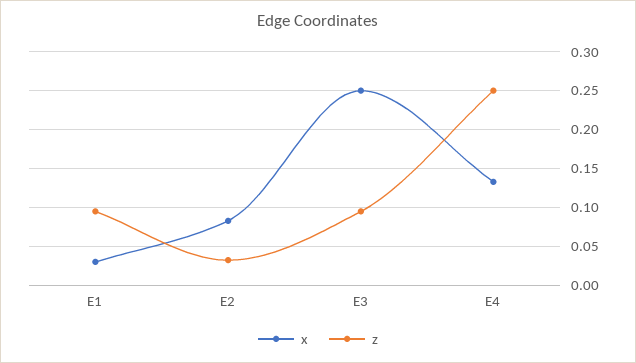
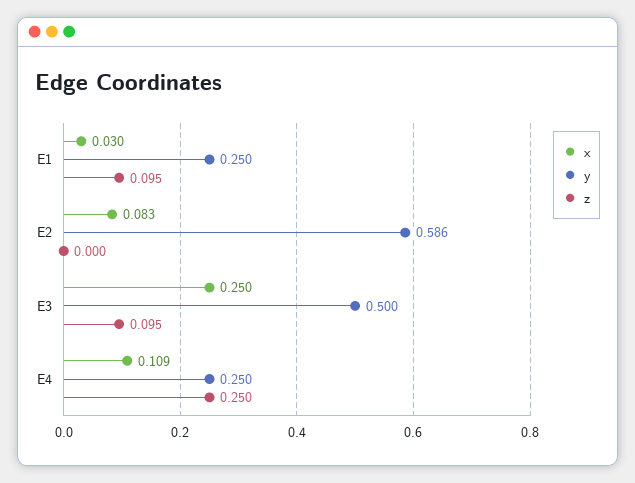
  {
    "x": {
      "E1": 0.03,
      "E2": 0.083,
      "E3": 0.25,
-     "E4": 0.13
+     "E4": 0.109
    },
    "z": {
      "E1": 0.095,
-     "E2": 0.03,
+     "E2": 0,
      "E3": 0.095,
      "E4": 0.25
-   }
+   },
+   "y": {
+     "E1": 0.25,
+     "E2": 0.586,
+     "E3": 0.5,
+     "E4": 0.25
+   }
  }

